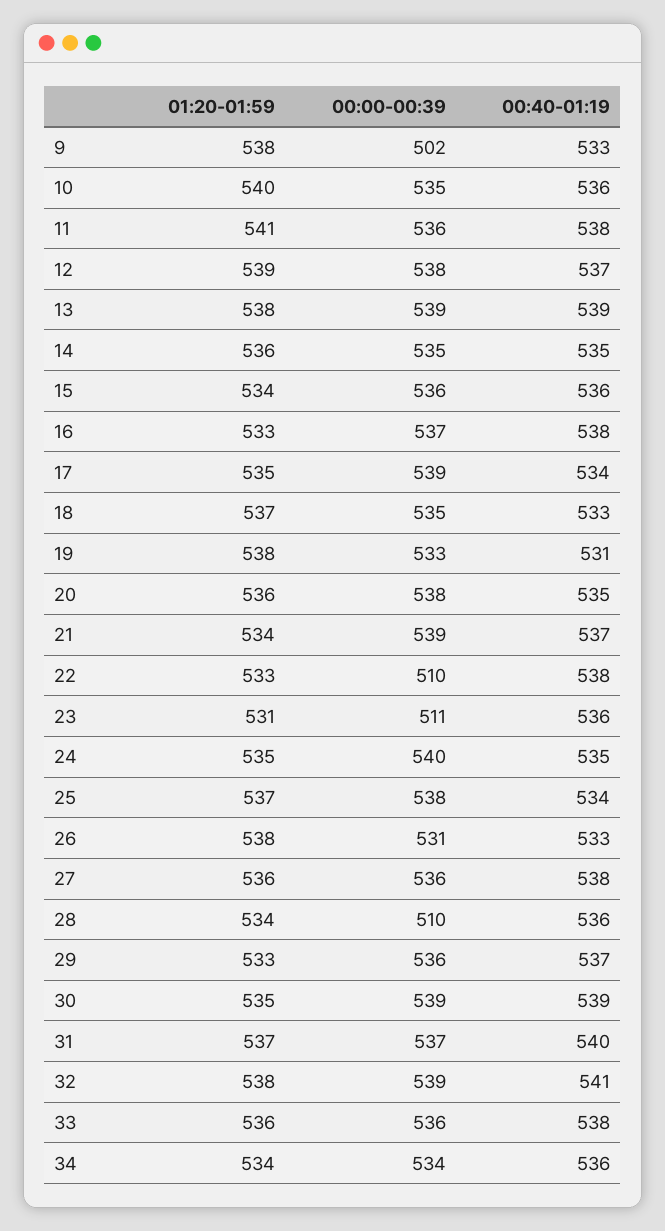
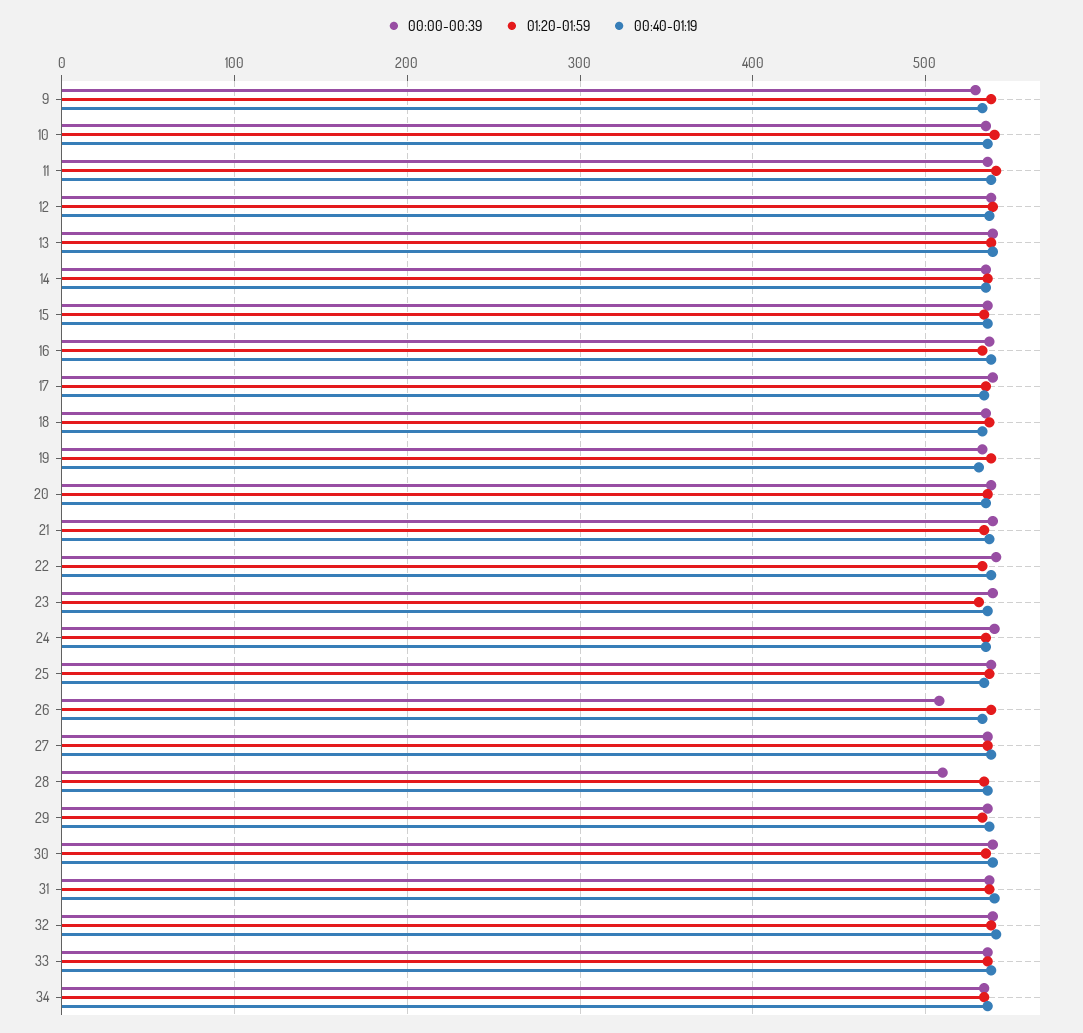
  {
    "01:20-01:59": {
      "9": 538,
      "10": 540,
      "11": 541,
      "12": 539,
      "13": 538,
      "14": 536,
      "15": 534,
      "16": 533,
      "17": 535,
      "18": 537,
      "19": 538,
      "20": 536,
      "21": 534,
      "22": 533,
      "23": 531,
      "24": 535,
      "25": 537,
      "26": 538,
      "27": 536,
      "28": 534,
      "29": 533,
      "30": 535,
      "31": 537,
      "32": 538,
      "33": 536,
      "34": 534
    },
    "00:00-00:39": {
-     "9": 502,
+     "9": 530,
      "10": 535,
      "11": 536,
      "12": 538,
      "13": 539,
      "14": 535,
      "15": 536,
      "16": 537,
      "17": 539,
      "18": 535,
      "19": 533,
      "20": 538,
      "21": 539,
-     "22": 510,
+     "22": 540,
-     "23": 511,
+     "23": 540,
      "24": 540,
      "25": 538,
-     "26": 531,
+     "26": 510,
      "27": 536,
      "28": 510,
      "29": 536,
      "30": 539,
      "31": 537,
      "32": 539,
      "33": 536,
      "34": 534
    },
    "00:40-01:19": {
      "9": 533,
      "10": 536,
      "11": 538,
      "12": 537,
      "13": 539,
      "14": 535,
      "15": 536,
      "16": 538,
      "17": 534,
      "18": 533,
      "19": 531,
      "20": 535,
      "21": 537,
      "22": 538,
      "23": 536,
      "24": 535,
      "25": 534,
      "26": 533,
      "27": 538,
      "28": 536,
      "29": 537,
      "30": 539,
      "31": 540,
      "32": 541,
      "33": 538,
      "34": 536
    }
  }

